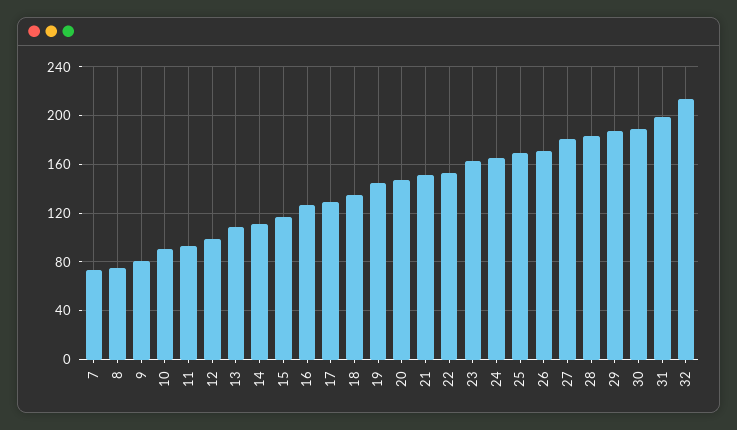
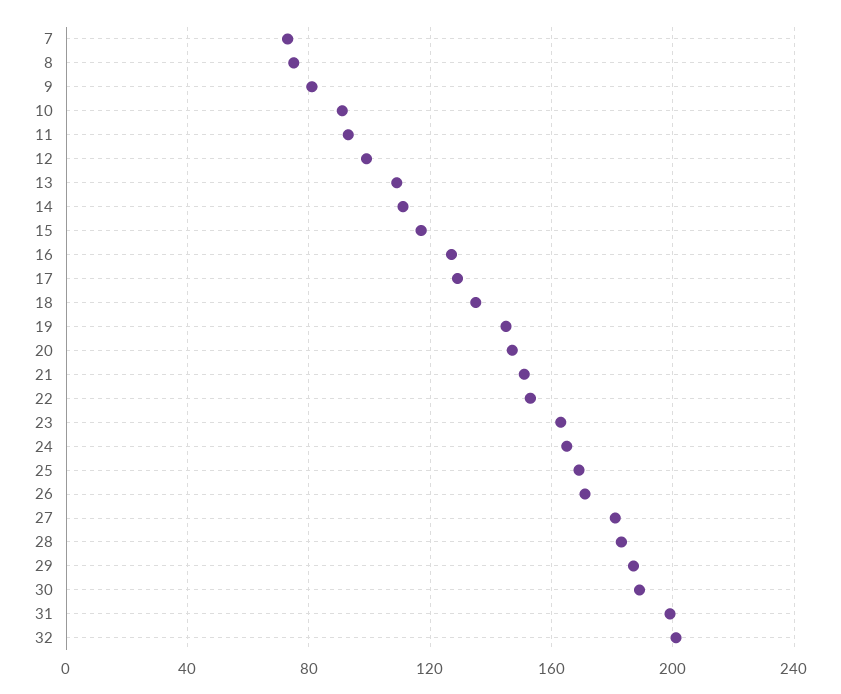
  {
    "7": 75,
    "8": 75,
    "9": 80,
    "10": 90,
    "11": 95,
    "12": 100,
    "13": 110,
    "14": 110,
    "15": 115,
    "16": 125,
    "17": 130,
    "18": 135,
    "19": 145,
    "20": 145,
    "21": 150,
    "22": 155,
    "23": 165,
    "24": 165,
    "25": 170,
    "26": 170,
    "27": 180,
    "28": 185,
    "29": 185,
    "30": 190,
    "31": 200,
-   "32": 215
+   "32": 200
  }

